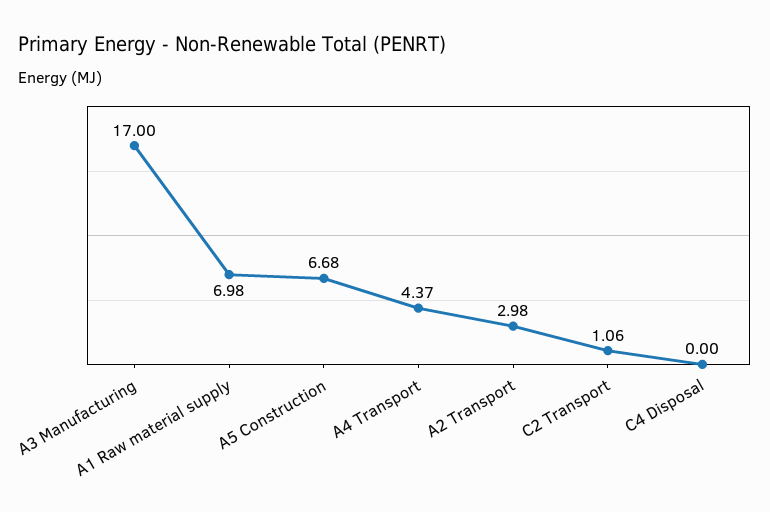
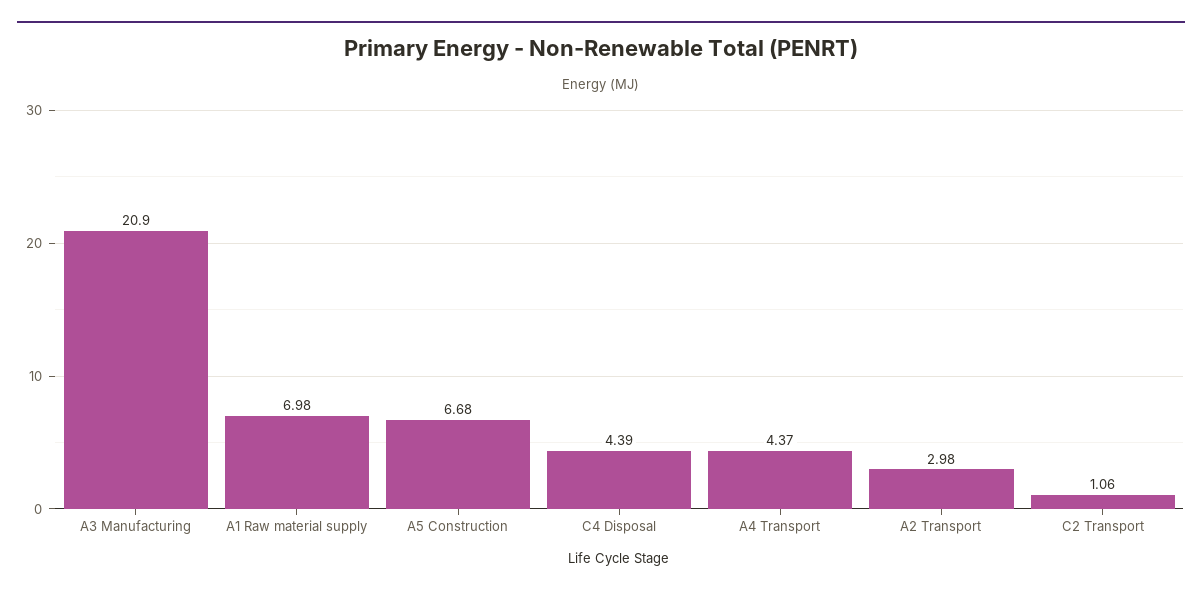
  {
-   "A3 Manufacturing": 17,
+   "A3 Manufacturing": 20.9,
    "A1 Raw material supply": 6.98,
    "A5 Construction": 6.68,
    "A4 Transport": 4.37,
    "A2 Transport": 2.98,
    "C2 Transport": 1.06,
-   "C4 Disposal": 0
+   "C4 Disposal": 4.39
  }

